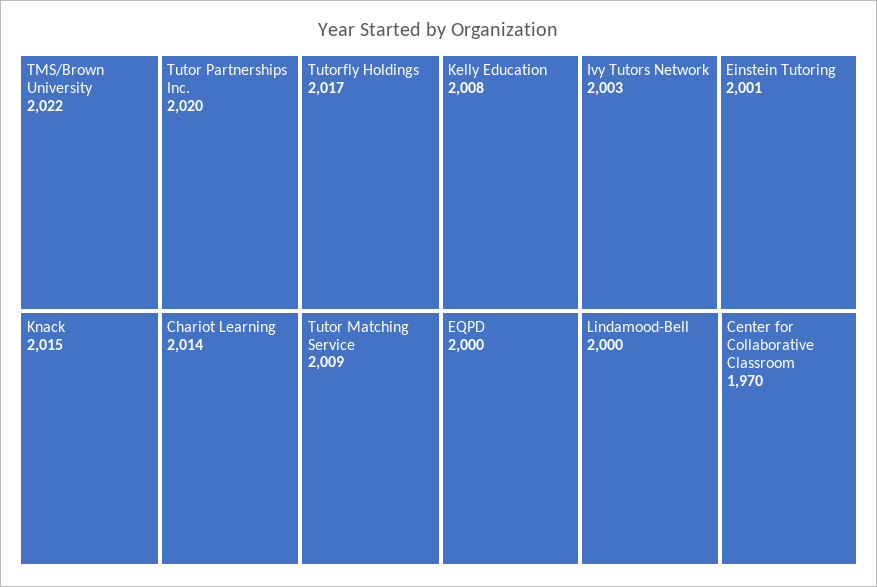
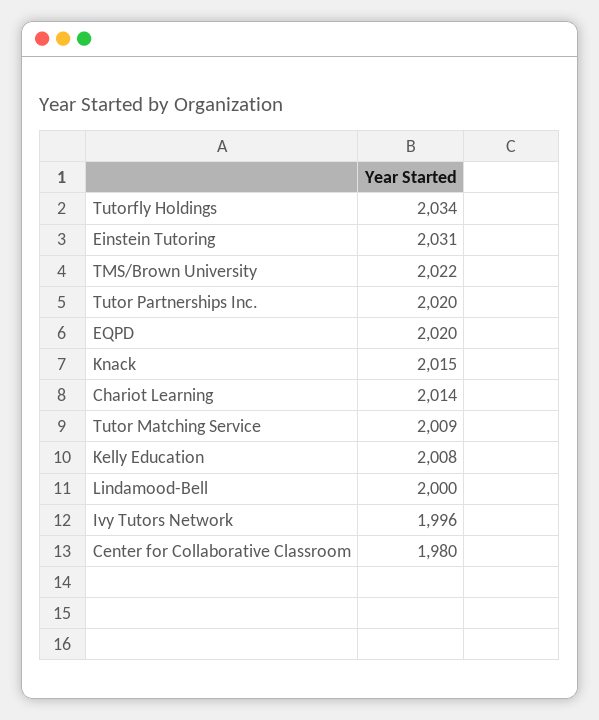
  {
    "TMS/Brown University": 2022,
    "Tutor Partnerships Inc.": 2020,
-   "Tutorfly Holdings": 2017,
+   "Tutorfly Holdings": 2034,
    "Knack": 2015,
    "Chariot Learning": 2014,
    "Tutor Matching Service": 2009,
    "Kelly Education": 2008,
-   "Ivy Tutors Network": 2003,
+   "Ivy Tutors Network": 1996,
-   "Einstein Tutoring": 2001,
+   "Einstein Tutoring": 2031,
-   "EQPD": 2000,
+   "EQPD": 2020,
    "Lindamood-Bell": 2000,
-   "Center for Collaborative Classroom": 1970
+   "Center for Collaborative Classroom": 1980
  }

